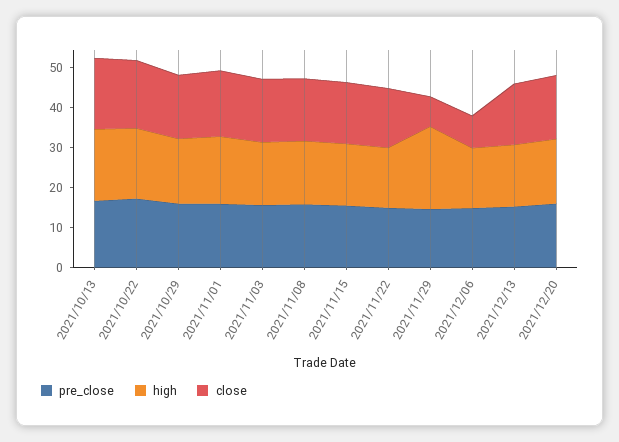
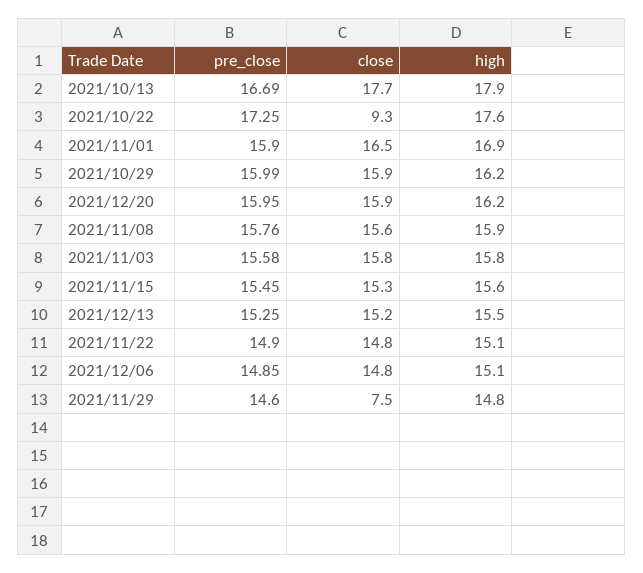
  {
    "pre_close": {
      "2021/10/13": 16.69,
      "2021/10/22": 17.25,
      "2021/10/29": 15.99,
      "2021/11/01": 15.9,
      "2021/11/03": 15.58,
      "2021/11/08": 15.76,
      "2021/11/15": 15.45,
      "2021/11/22": 14.9,
      "2021/11/29": 14.6,
      "2021/12/06": 14.85,
      "2021/12/13": 15.25,
      "2021/12/20": 15.95
    },
    "high": {
      "2021/10/13": 17.9,
      "2021/10/22": 17.6,
      "2021/10/29": 16.2,
      "2021/11/01": 16.9,
      "2021/11/03": 15.8,
      "2021/11/08": 15.9,
      "2021/11/15": 15.6,
      "2021/11/22": 15.1,
-     "2021/11/29": 20,
+     "2021/11/29": 14.8,
      "2021/12/06": 15.1,
      "2021/12/13": 15.5,
      "2021/12/20": 16.2
    },
    "close": {
      "2021/10/13": 17.7,
-     "2021/10/22": 17.5,
+     "2021/10/22": 9.3,
      "2021/10/29": 15.9,
      "2021/11/01": 16.5,
      "2021/11/03": 15.8,
      "2021/11/08": 15.6,
      "2021/11/15": 15.3,
      "2021/11/22": 14.8,
      "2021/11/29": 7.5,
-     "2021/12/06": 7.5,
+     "2021/12/06": 14.8,
      "2021/12/13": 15.2,
      "2021/12/20": 15.9
    }
  }

